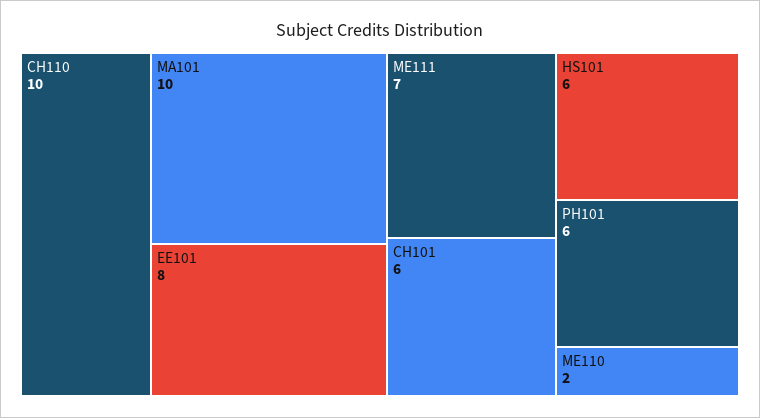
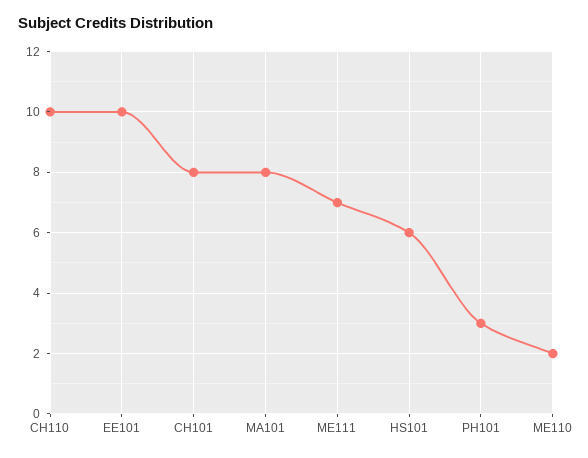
  {
    "CH110": 10,
-   "MA101": 10,
+   "MA101": 8,
-   "EE101": 8,
+   "EE101": 10,
    "ME111": 7,
-   "CH101": 6,
+   "CH101": 8,
    "HS101": 6,
-   "PH101": 6,
+   "PH101": 3,
    "ME110": 2
  }

